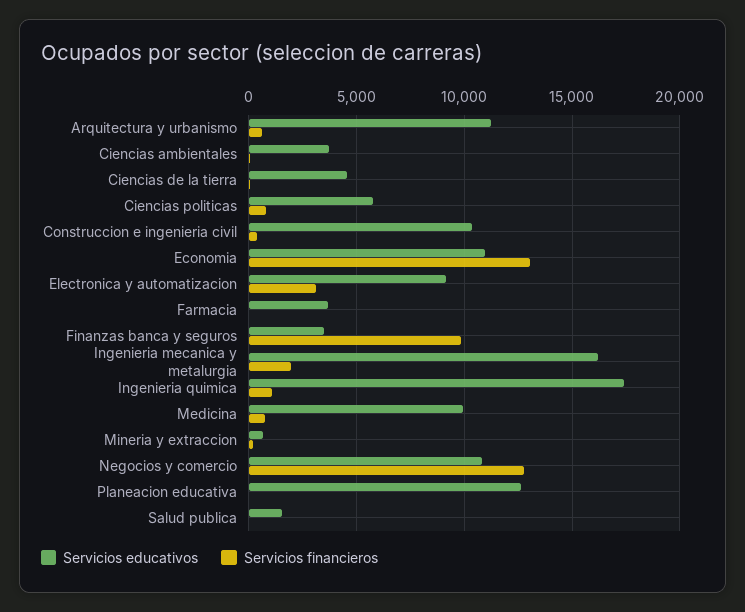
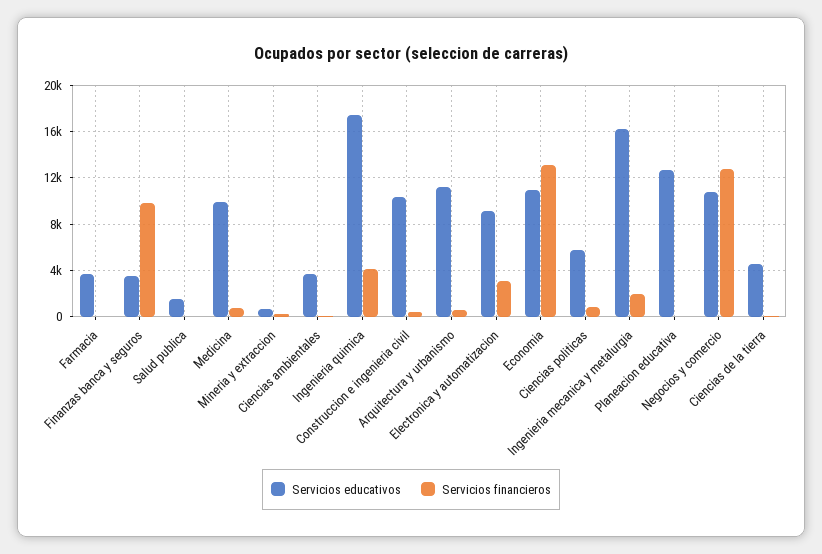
  {
    "Servicios educativos": {
      "Arquitectura y urbanismo": 11000,
      "Ciencias ambientales": 3500,
      "Ciencias de la tierra": 4500,
      "Ciencias politicas": 6000,
      "Construccion e ingenieria civil": 10500,
      "Economia": 11000,
      "Electronica y automatizacion": 9000,
      "Farmacia": 3500,
      "Finanzas banca y seguros": 3500,
      "Ingenieria mecanica y metalurgia": 16000,
      "Ingenieria quimica": 17500,
      "Medicina": 10000,
      "Mineria y extraccion": 500,
      "Negocios y comercio": 11000,
      "Planeacion educativa": 12500,
      "Salud publica": 1500
    },
    "Servicios financieros": {
      "Arquitectura y urbanismo": 500,
      "Ciencias ambientales": 0,
      "Ciencias de la tierra": 0,
      "Ciencias politicas": 1000,
      "Construccion e ingenieria civil": 500,
      "Economia": 13000,
      "Electronica y automatizacion": 3000,
      "Farmacia": 0,
      "Finanzas banca y seguros": 10000,
      "Ingenieria mecanica y metalurgia": 2000,
-     "Ingenieria quimica": 1000,
+     "Ingenieria quimica": 4000,
      "Medicina": 1000,
      "Mineria y extraccion": 0,
      "Negocios y comercio": 13000,
      "Planeacion educativa": 0,
      "Salud publica": 0
    }
  }

